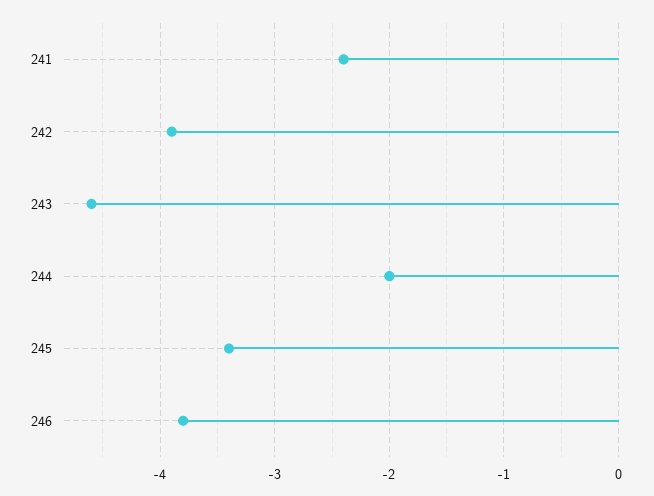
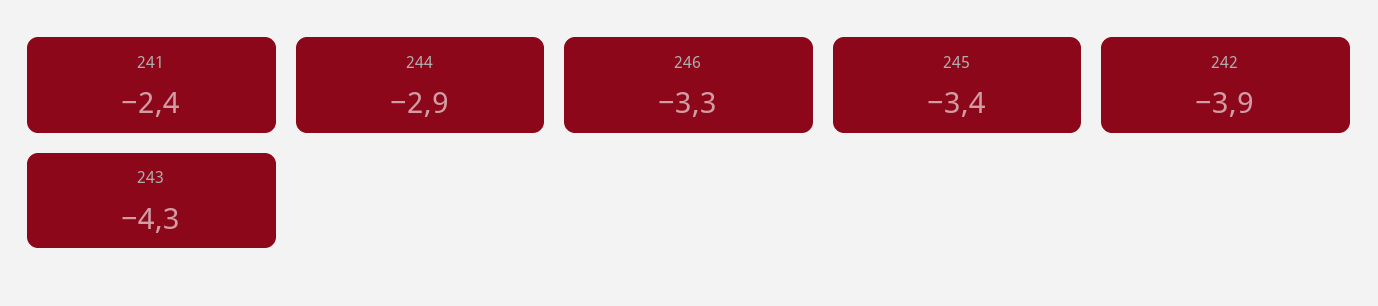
  {
    "241": -2.4,
    "242": -3.9,
-   "243": -4.6,
+   "243": -4.3,
-   "244": -2,
+   "244": -2.9,
    "245": -3.4,
-   "246": -3.8
+   "246": -3.3
  }

